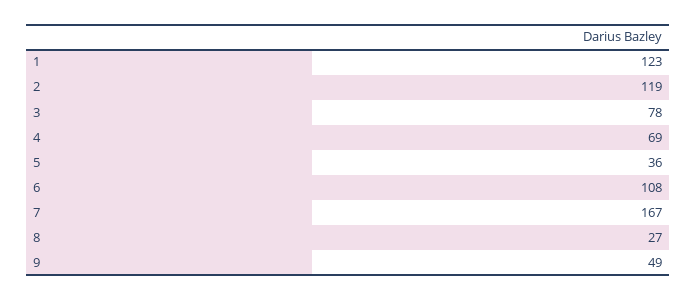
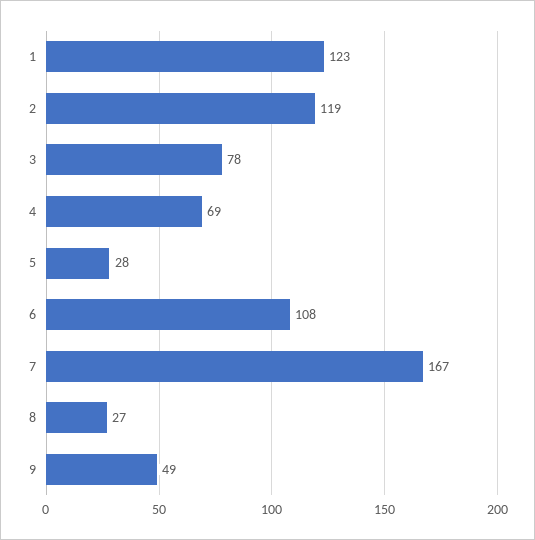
  {
    "1": 123,
    "2": 119,
    "3": 78,
    "4": 69,
-   "5": 36,
+   "5": 28,
    "6": 108,
    "7": 167,
    "8": 27,
    "9": 49
  }

